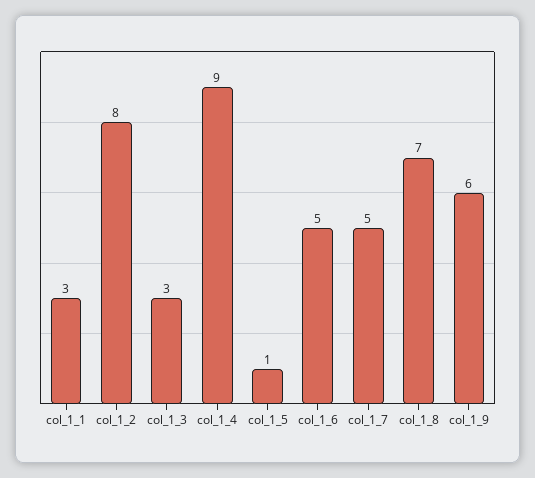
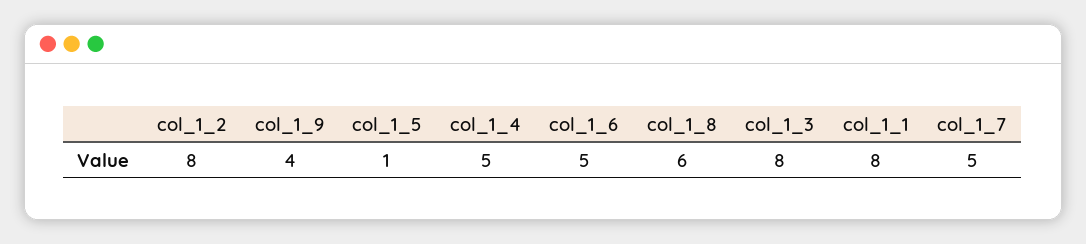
  {
-   "col_1_1": 3,
+   "col_1_1": 8,
    "col_1_2": 8,
-   "col_1_3": 3,
+   "col_1_3": 8,
-   "col_1_4": 9,
+   "col_1_4": 5,
    "col_1_5": 1,
    "col_1_6": 5,
    "col_1_7": 5,
-   "col_1_8": 7,
+   "col_1_8": 6,
-   "col_1_9": 6
+   "col_1_9": 4
  }

